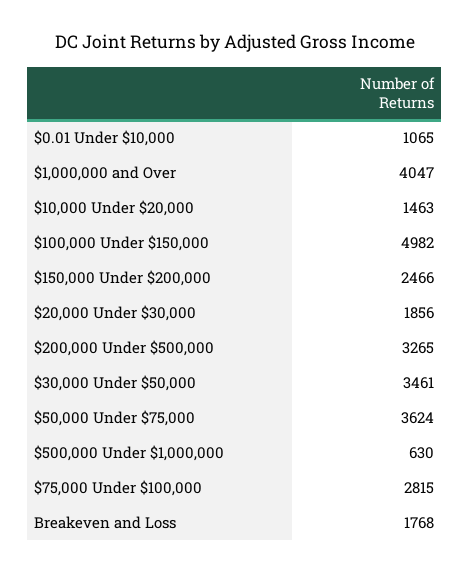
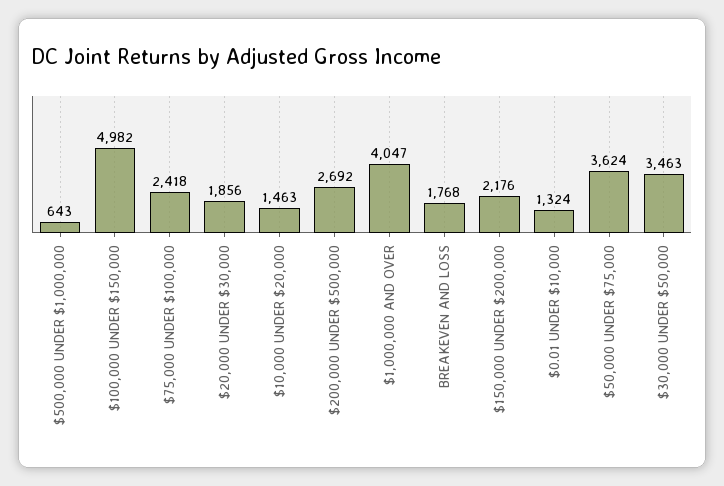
  {
-   "$0.01 Under $10,000": 1065,
+   "$0.01 Under $10,000": 1324,
    "$1,000,000 and Over": 4047,
    "$10,000 Under $20,000": 1463,
    "$100,000 Under $150,000": 4982,
-   "$150,000 Under $200,000": 2466,
+   "$150,000 Under $200,000": 2176,
    "$20,000 Under $30,000": 1856,
-   "$200,000 Under $500,000": 3265,
+   "$200,000 Under $500,000": 2692,
-   "$30,000 Under $50,000": 3461,
+   "$30,000 Under $50,000": 3463,
    "$50,000 Under $75,000": 3624,
-   "$500,000 Under $1,000,000": 630,
+   "$500,000 Under $1,000,000": 643,
-   "$75,000 Under $100,000": 2815,
+   "$75,000 Under $100,000": 2418,
    "Breakeven and Loss": 1768
  }

